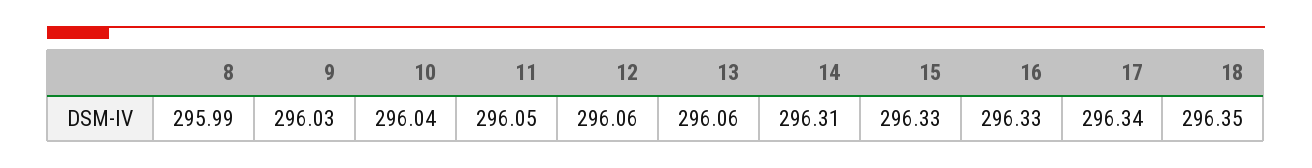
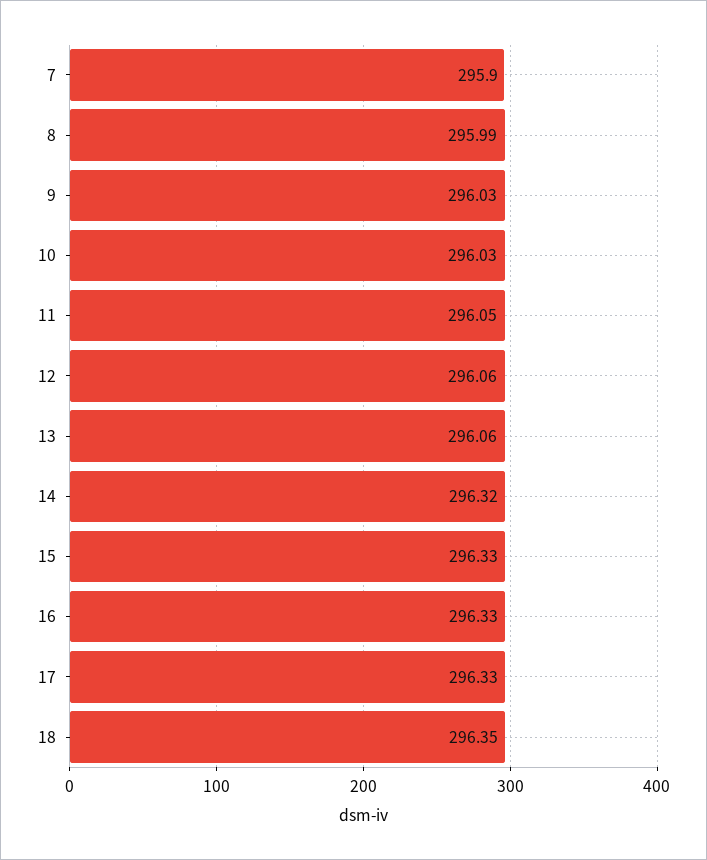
  {
    "8": 295.99,
    "9": 296.03,
-   "10": 296.04,
+   "10": 296.03,
    "11": 296.05,
    "12": 296.06,
    "13": 296.06,
-   "14": 296.31,
+   "14": 296.32,
    "15": 296.33,
    "16": 296.33,
-   "17": 296.34,
+   "17": 296.33,
-   "18": 296.35
+   "18": 296.35,
+   "7": 295.9
  }

